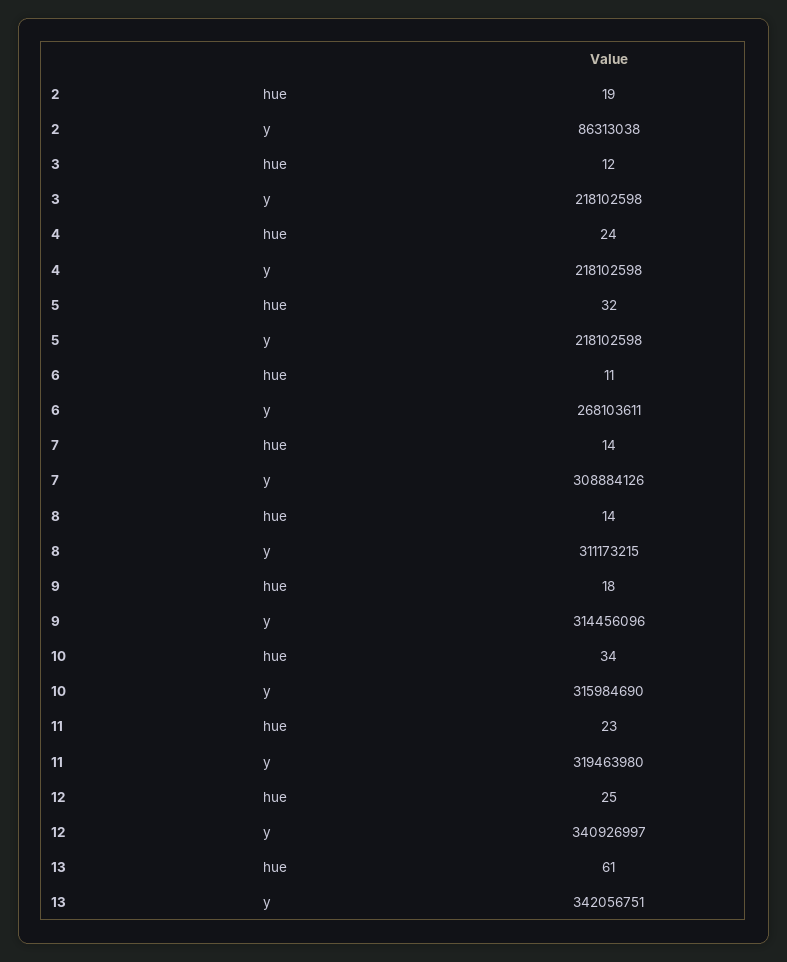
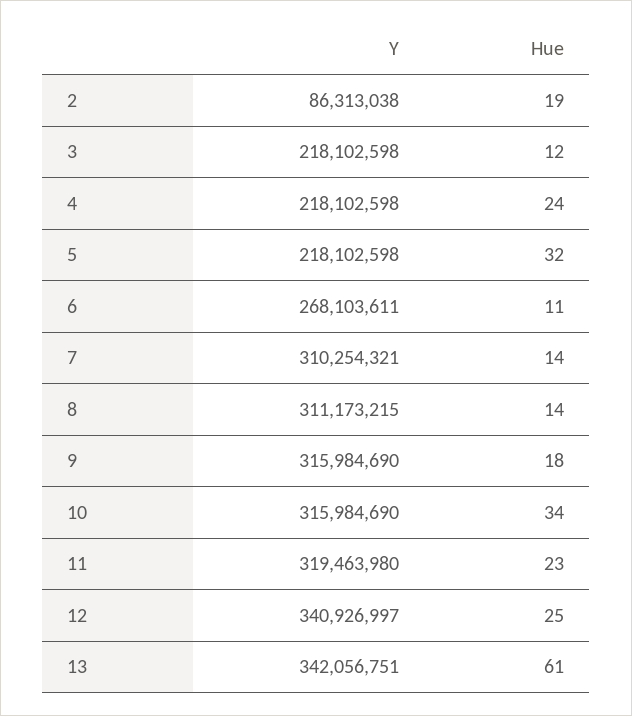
  {
    "2": {
      "hue": 19,
      "y": 86313038
    },
    "3": {
      "hue": 12,
      "y": 218102598
    },
    "4": {
      "hue": 24,
      "y": 218102598
    },
    "5": {
      "hue": 32,
      "y": 218102598
    },
    "6": {
      "hue": 11,
      "y": 268103611
    },
    "7": {
      "hue": 14,
-     "y": 308884126
+     "y": 310254321
    },
    "8": {
      "hue": 14,
      "y": 311173215
    },
    "9": {
      "hue": 18,
-     "y": 314456096
+     "y": 315984690
    },
    "10": {
      "hue": 34,
      "y": 315984690
    },
    "11": {
      "hue": 23,
      "y": 319463980
    },
    "12": {
      "hue": 25,
      "y": 340926997
    },
    "13": {
      "hue": 61,
      "y": 342056751
    }
  }

